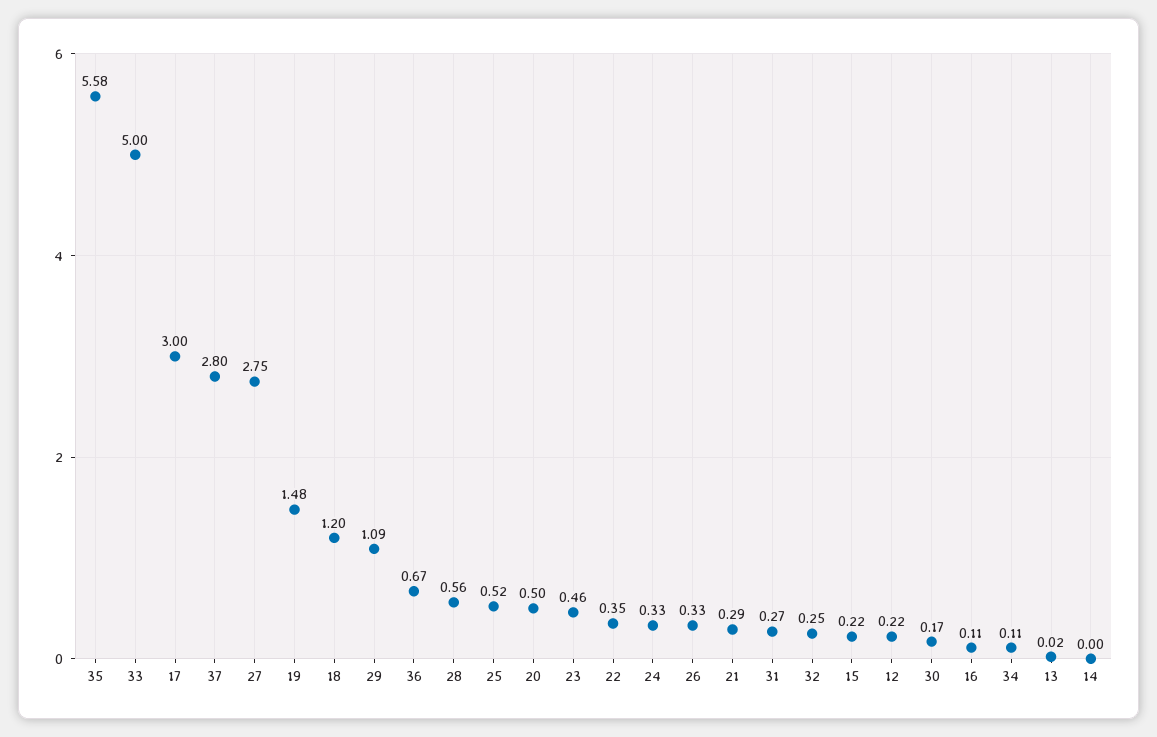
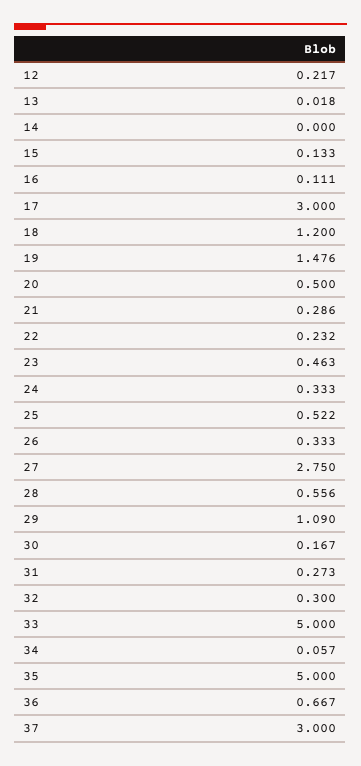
  {
-   "35": 5.58,
+   "35": 5,
    "33": 5,
    "17": 3,
-   "37": 2.8,
+   "37": 3,
    "27": 2.75,
    "19": 1.476,
    "18": 1.2,
    "29": 1.09,
    "36": 0.667,
    "28": 0.556,
    "25": 0.522,
    "20": 0.5,
    "23": 0.463,
-   "22": 0.35,
+   "22": 0.232,
    "24": 0.333,
    "26": 0.333,
    "21": 0.286,
    "31": 0.273,
-   "32": 0.25,
+   "32": 0.3,
-   "15": 0.22,
+   "15": 0.133,
    "12": 0.217,
    "30": 0.167,
    "16": 0.111,
-   "34": 0.11,
+   "34": 0.057,
    "13": 0.018,
    "14": 0
  }

